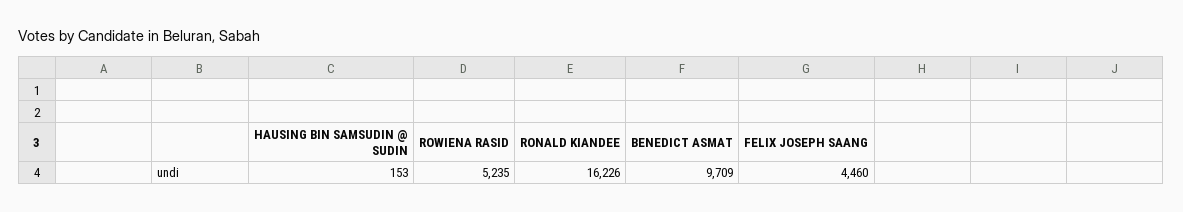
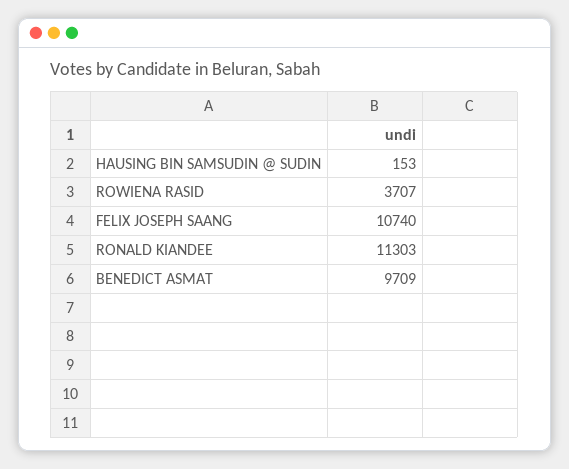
  {
    "HAUSING BIN SAMSUDIN @ SUDIN": 153,
-   "ROWIENA RASID": 5235,
+   "ROWIENA RASID": 3707,
-   "RONALD KIANDEE": 16226,
+   "RONALD KIANDEE": 11303,
    "BENEDICT ASMAT": 9709,
-   "FELIX JOSEPH SAANG": 4460
+   "FELIX JOSEPH SAANG": 10740
  }

